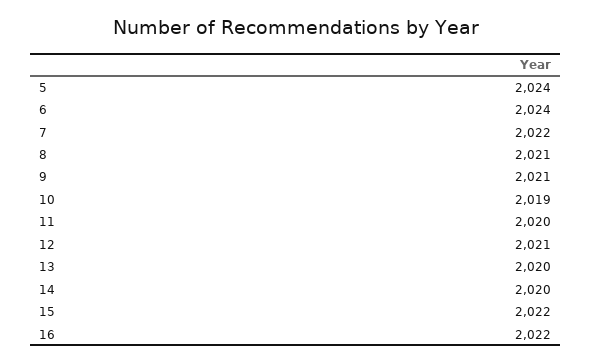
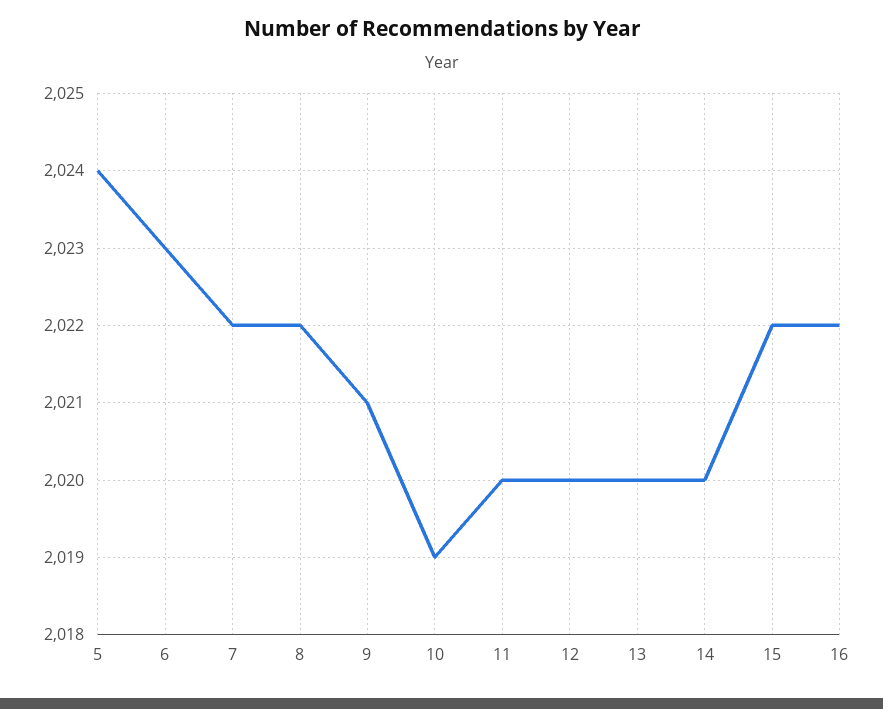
  {
    "5": 2024,
-   "6": 2024,
+   "6": 2023,
    "7": 2022,
-   "8": 2021,
+   "8": 2022,
    "9": 2021,
    "10": 2019,
    "11": 2020,
-   "12": 2021,
+   "12": 2020,
    "13": 2020,
    "14": 2020,
    "15": 2022,
    "16": 2022
  }

